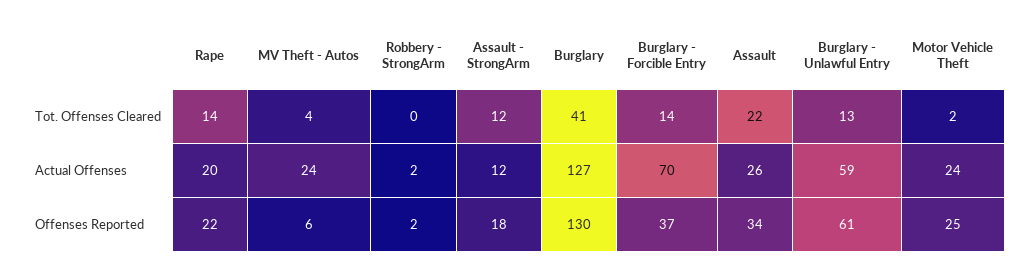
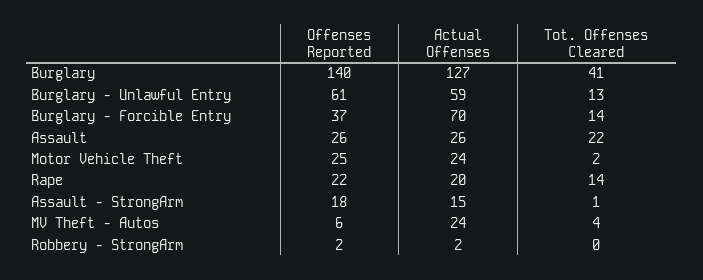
  {
    "Rape": {
      "Tot. Offenses Cleared": 14,
      "Actual Offenses": 20,
      "Offenses Reported": 22
    },
    "MV Theft - Autos": {
      "Tot. Offenses Cleared": 4,
      "Actual Offenses": 24,
      "Offenses Reported": 6
    },
    "Robbery - StrongArm": {
      "Tot. Offenses Cleared": 0,
      "Actual Offenses": 2,
      "Offenses Reported": 2
    },
    "Assault - StrongArm": {
-     "Tot. Offenses Cleared": 12,
+     "Tot. Offenses Cleared": 1,
-     "Actual Offenses": 12,
+     "Actual Offenses": 15,
      "Offenses Reported": 18
    },
    "Burglary": {
      "Tot. Offenses Cleared": 41,
      "Actual Offenses": 127,
-     "Offenses Reported": 130
+     "Offenses Reported": 140
    },
    "Burglary - Forcible Entry": {
      "Tot. Offenses Cleared": 14,
      "Actual Offenses": 70,
      "Offenses Reported": 37
    },
    "Assault": {
      "Tot. Offenses Cleared": 22,
      "Actual Offenses": 26,
-     "Offenses Reported": 34
+     "Offenses Reported": 26
    },
    "Burglary - Unlawful Entry": {
      "Tot. Offenses Cleared": 13,
      "Actual Offenses": 59,
      "Offenses Reported": 61
    },
    "Motor Vehicle Theft": {
      "Tot. Offenses Cleared": 2,
      "Actual Offenses": 24,
      "Offenses Reported": 25
    }
  }

